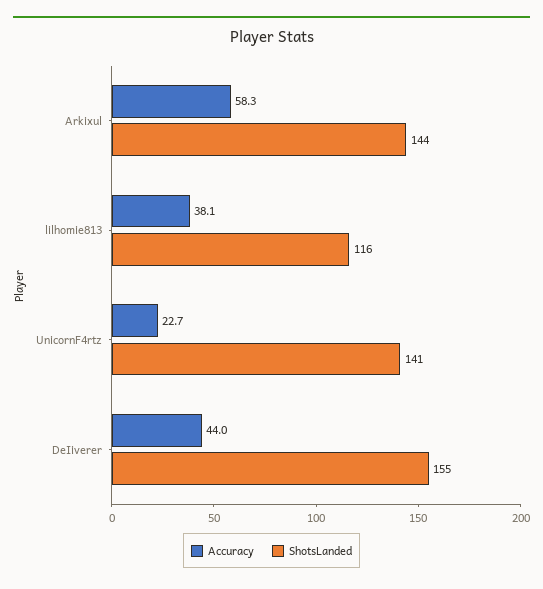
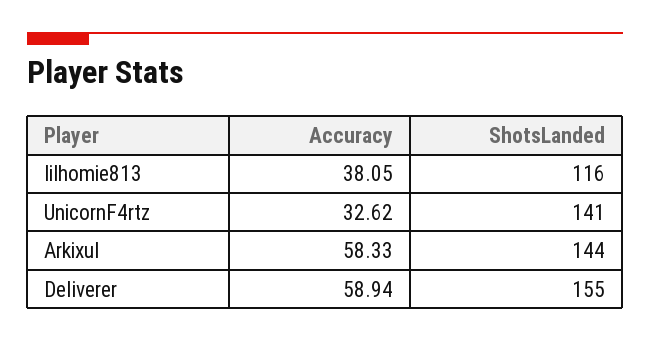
  {
    "Accuracy": {
      "Arkixul": 58.33,
      "lilhomie813": 38.05,
-     "UnicornF4rtz": 22.7,
+     "UnicornF4rtz": 32.62,
-     "DeIiverer": 44
+     "DeIiverer": 58.94
    },
    "ShotsLanded": {
      "Arkixul": 144,
      "lilhomie813": 116,
      "UnicornF4rtz": 141,
      "DeIiverer": 155
    }
  }

